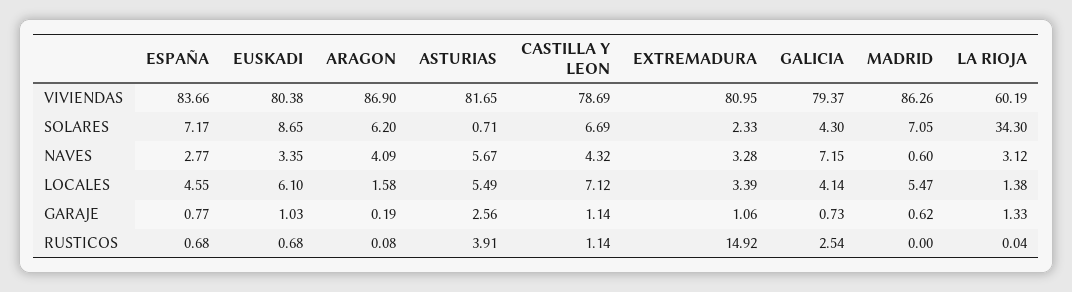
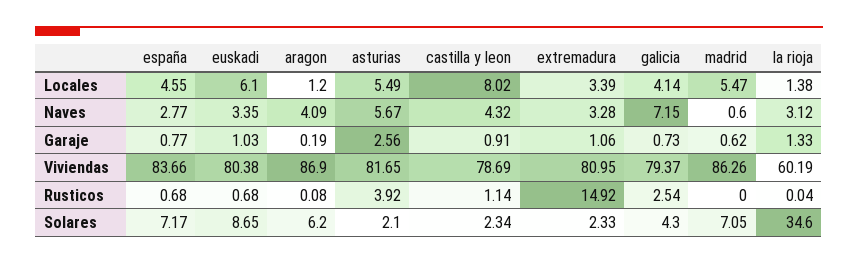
  {
    "ESPAÑA": {
      "VIVIENDAS": 83.66,
      "SOLARES": 7.17,
      "NAVES": 2.77,
      "LOCALES": 4.55,
      "GARAJE": 0.77,
      "RUSTICOS": 0.68
    },
    "EUSKADI": {
      "VIVIENDAS": 80.38,
      "SOLARES": 8.65,
      "NAVES": 3.35,
      "LOCALES": 6.1,
      "GARAJE": 1.03,
      "RUSTICOS": 0.68
    },
    "ARAGON": {
      "VIVIENDAS": 86.9,
      "SOLARES": 6.2,
      "NAVES": 4.09,
-     "LOCALES": 1.58,
+     "LOCALES": 1.2,
      "GARAJE": 0.19,
      "RUSTICOS": 0.08
    },
    "ASTURIAS": {
      "VIVIENDAS": 81.65,
-     "SOLARES": 0.71,
+     "SOLARES": 2.1,
      "NAVES": 5.67,
      "LOCALES": 5.49,
      "GARAJE": 2.56,
-     "RUSTICOS": 3.91
+     "RUSTICOS": 3.92
    },
    "CASTILLA Y LEON": {
      "VIVIENDAS": 78.69,
-     "SOLARES": 6.69,
+     "SOLARES": 2.34,
      "NAVES": 4.32,
-     "LOCALES": 7.12,
+     "LOCALES": 8.02,
-     "GARAJE": 1.14,
+     "GARAJE": 0.91,
      "RUSTICOS": 1.14
    },
    "EXTREMADURA": {
      "VIVIENDAS": 80.95,
      "SOLARES": 2.33,
      "NAVES": 3.28,
      "LOCALES": 3.39,
      "GARAJE": 1.06,
      "RUSTICOS": 14.92
    },
    "GALICIA": {
      "VIVIENDAS": 79.37,
      "SOLARES": 4.3,
      "NAVES": 7.15,
      "LOCALES": 4.14,
      "GARAJE": 0.73,
      "RUSTICOS": 2.54
    },
    "MADRID": {
      "VIVIENDAS": 86.26,
      "SOLARES": 7.05,
      "NAVES": 0.6,
      "LOCALES": 5.47,
      "GARAJE": 0.62,
      "RUSTICOS": 0
    },
    "LA RIOJA": {
      "VIVIENDAS": 60.19,
-     "SOLARES": 34.3,
+     "SOLARES": 34.6,
      "NAVES": 3.12,
      "LOCALES": 1.38,
      "GARAJE": 1.33,
      "RUSTICOS": 0.04
    }
  }

